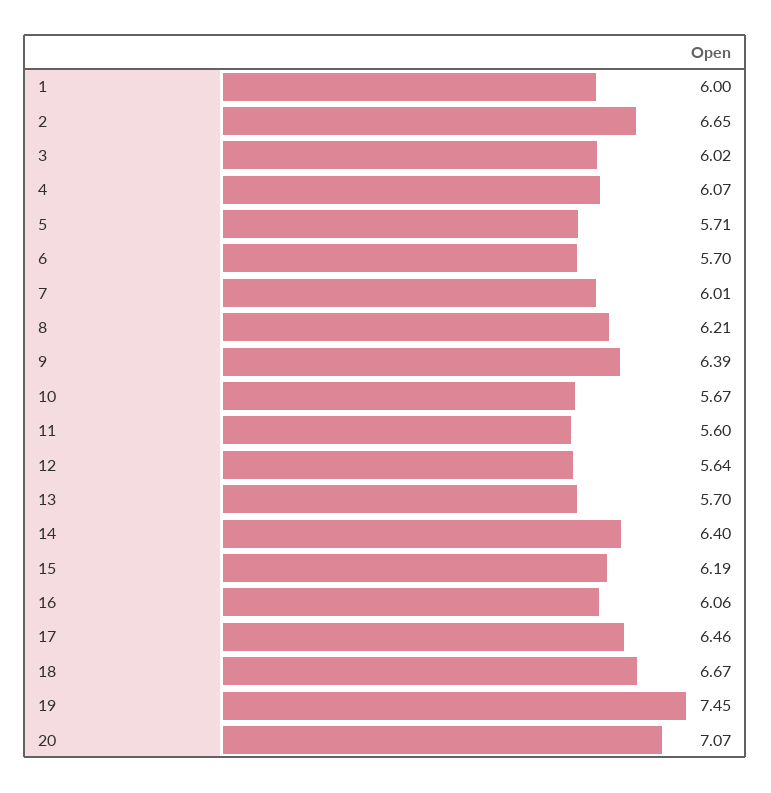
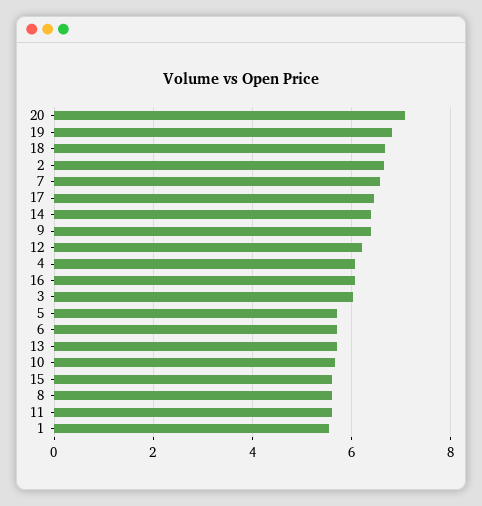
  {
-   "1": 6,
+   "1": 5.6,
    "2": 6.65,
    "3": 6.02,
    "4": 6.07,
    "5": 5.71,
    "6": 5.7,
-   "7": 6.01,
+   "7": 6.6,
-   "8": 6.21,
+   "8": 5.6,
    "9": 6.39,
    "10": 5.67,
    "11": 5.6,
-   "12": 5.64,
+   "12": 6.2,
    "13": 5.7,
    "14": 6.4,
-   "15": 6.19,
+   "15": 5.6,
    "16": 6.06,
    "17": 6.46,
    "18": 6.67,
-   "19": 7.45,
+   "19": 6.8,
    "20": 7.07
  }

